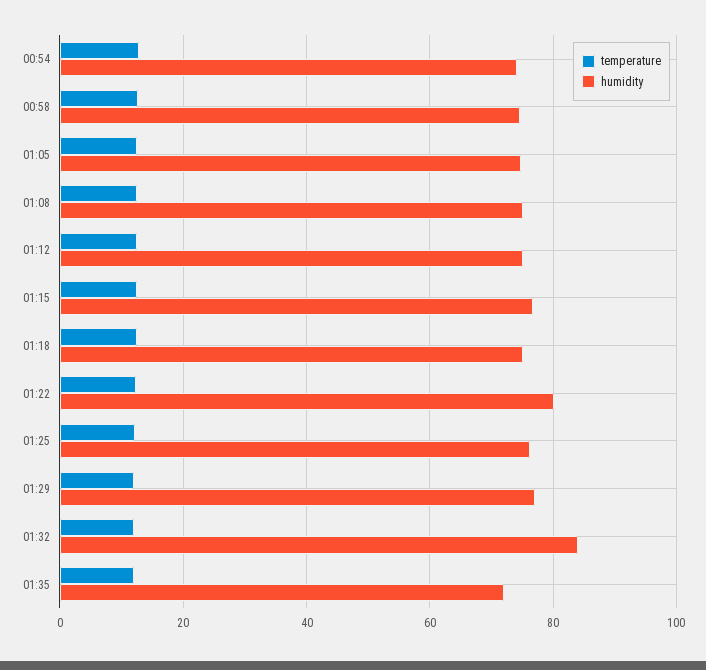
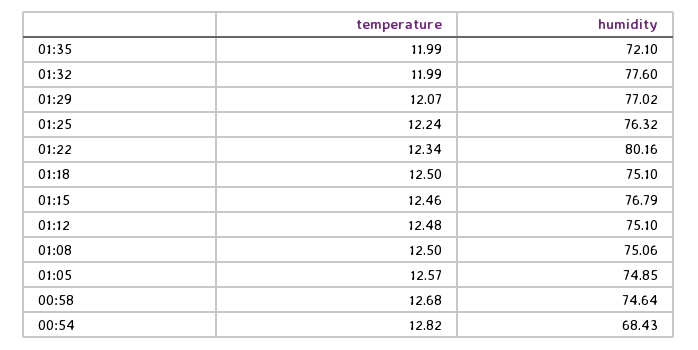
  {
    "temperature": {
      "00:54": 12.82,
      "00:58": 12.68,
      "01:05": 12.57,
      "01:08": 12.5,
      "01:12": 12.48,
      "01:15": 12.46,
      "01:18": 12.5,
      "01:22": 12.34,
      "01:25": 12.24,
      "01:29": 12.07,
      "01:32": 11.99,
      "01:35": 11.99
    },
    "humidity": {
-     "00:54": 74,
+     "00:54": 68.43,
      "00:58": 74.64,
      "01:05": 74.85,
      "01:08": 75.06,
      "01:12": 75.1,
      "01:15": 76.79,
      "01:18": 75.1,
      "01:22": 80.16,
      "01:25": 76.32,
      "01:29": 77.02,
-     "01:32": 84,
+     "01:32": 77.6,
      "01:35": 72.1
    }
  }

